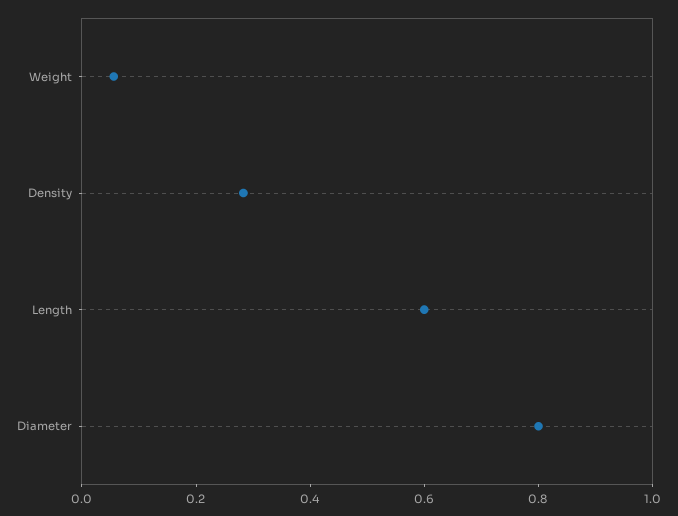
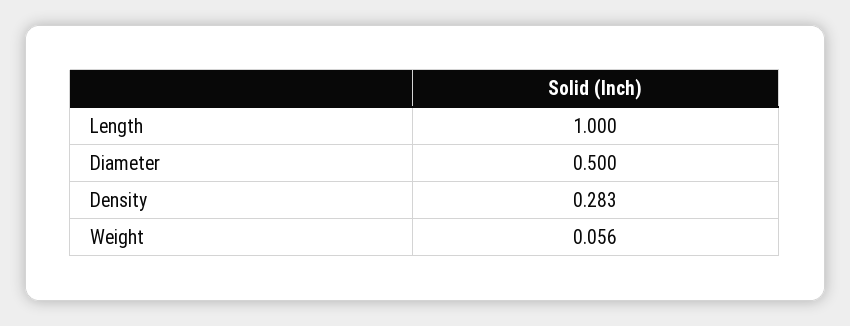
  {
    "Weight": 0.056,
    "Density": 0.283,
-   "Length": 0.6,
+   "Length": 1,
-   "Diameter": 0.8
+   "Diameter": 0.5
  }

